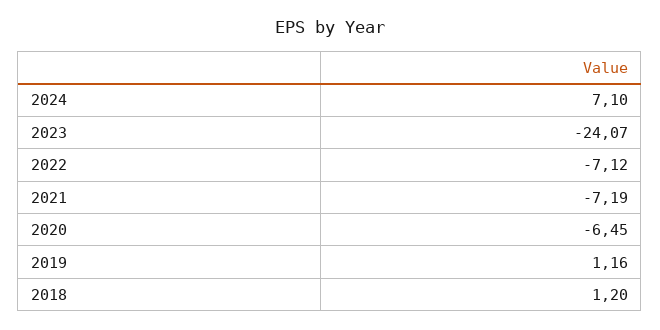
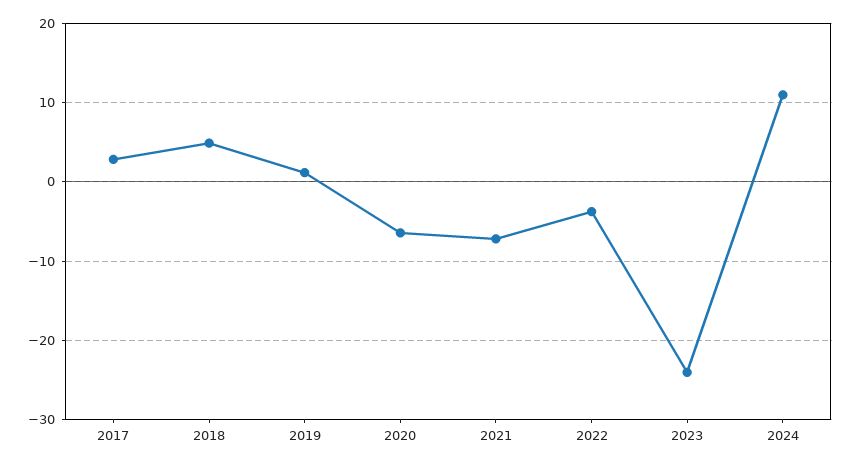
  {
-   "2024": 7.1,
+   "2024": 11,
    "2023": -24.07,
-   "2022": -7.12,
+   "2022": -4,
    "2021": -7.19,
    "2020": -6.45,
    "2019": 1.16,
-   "2018": 1.2
+   "2018": 5,
+   "2017": 3
  }

